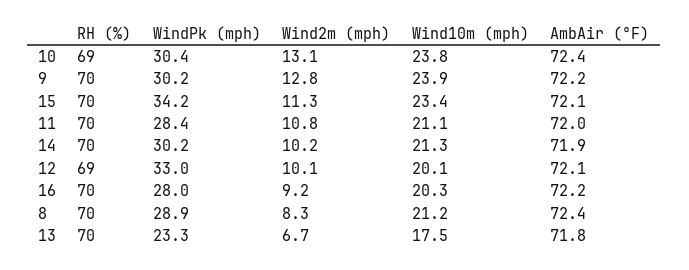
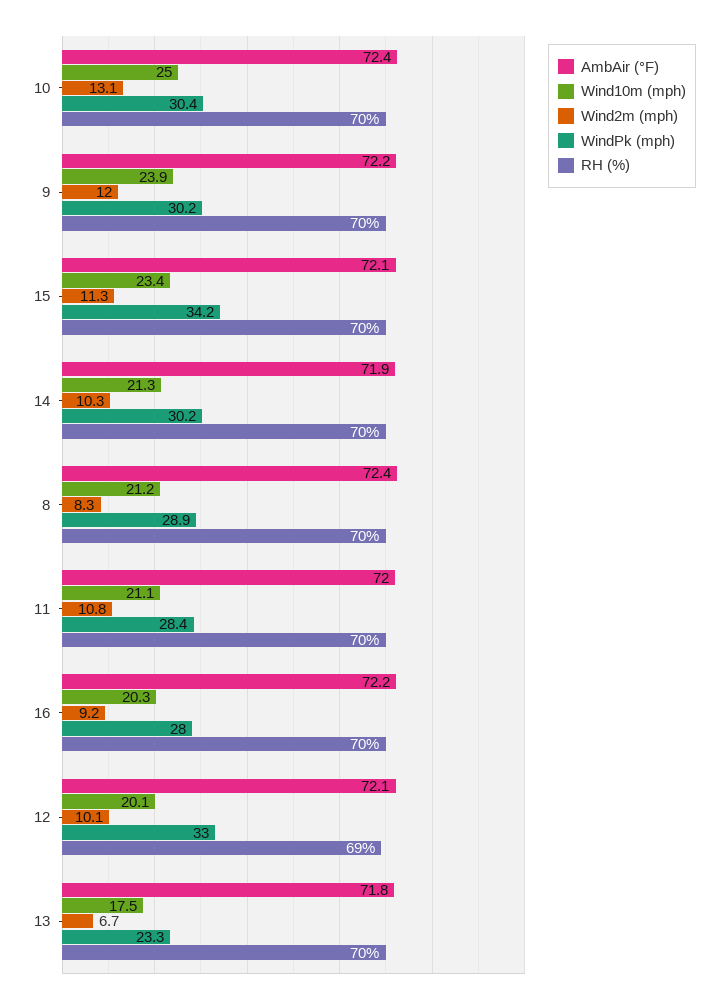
  {
    "RH (%)": {
-     "10": 69,
+     "10": 70,
      "9": 70,
      "15": 70,
      "11": 70,
      "14": 70,
      "12": 69,
      "16": 70,
      "8": 70,
      "13": 70
    },
    "WindPk (mph)": {
      "10": 30.4,
      "9": 30.2,
      "15": 34.2,
      "11": 28.4,
      "14": 30.2,
      "12": 33,
      "16": 28,
      "8": 28.9,
      "13": 23.3
    },
    "Wind2m (mph)": {
      "10": 13.1,
-     "9": 12.8,
+     "9": 12,
      "15": 11.3,
      "11": 10.8,
-     "14": 10.2,
+     "14": 10.3,
      "12": 10.1,
      "16": 9.2,
      "8": 8.3,
      "13": 6.7
    },
    "Wind10m (mph)": {
-     "10": 23.8,
+     "10": 25,
      "9": 23.9,
      "15": 23.4,
      "11": 21.1,
      "14": 21.3,
      "12": 20.1,
      "16": 20.3,
      "8": 21.2,
      "13": 17.5
    },
    "AmbAir (°F)": {
      "10": 72.4,
      "9": 72.2,
      "15": 72.1,
      "11": 72,
      "14": 71.9,
      "12": 72.1,
      "16": 72.2,
      "8": 72.4,
      "13": 71.8
    }
  }

